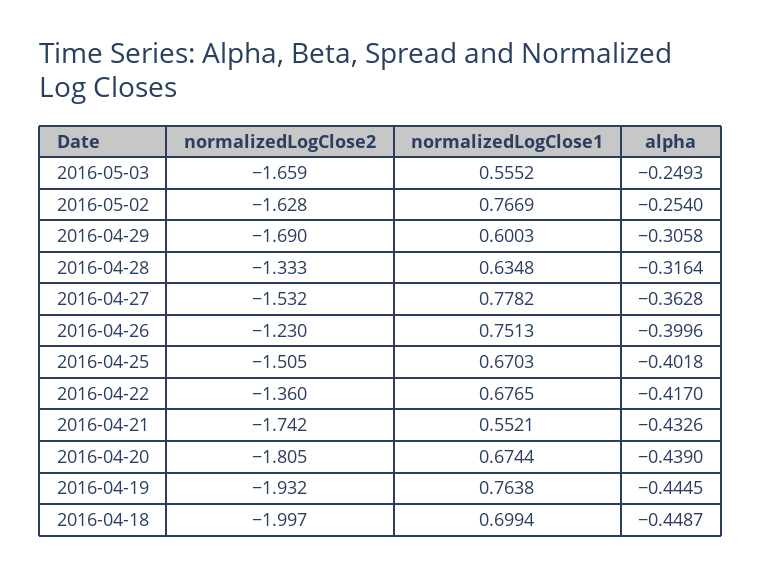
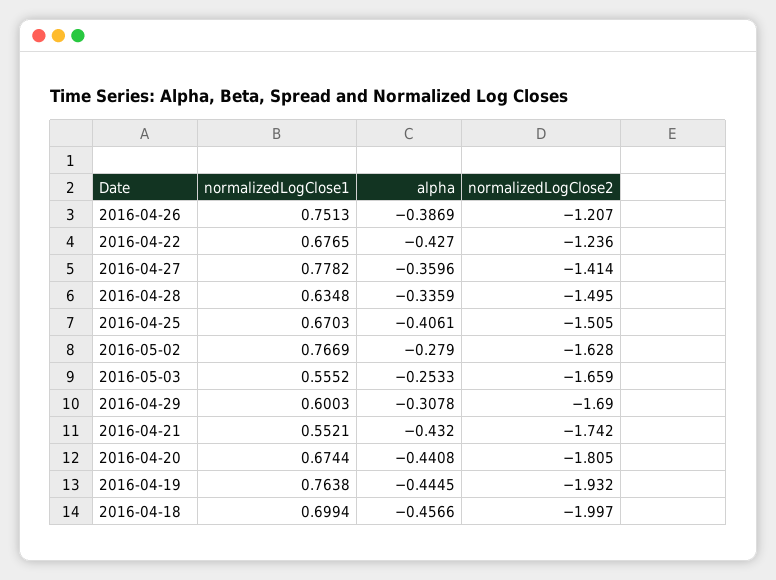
  {
    "normalizedLogClose2": {
      "2016-05-03": -1.659,
      "2016-05-02": -1.628,
      "2016-04-29": -1.69,
-     "2016-04-28": -1.333,
+     "2016-04-28": -1.495,
-     "2016-04-27": -1.532,
+     "2016-04-27": -1.414,
-     "2016-04-26": -1.23,
+     "2016-04-26": -1.207,
      "2016-04-25": -1.505,
-     "2016-04-22": -1.36,
+     "2016-04-22": -1.236,
      "2016-04-21": -1.742,
      "2016-04-20": -1.805,
      "2016-04-19": -1.932,
      "2016-04-18": -1.997
    },
    "normalizedLogClose1": {
      "2016-05-03": 0.5552,
      "2016-05-02": 0.7669,
      "2016-04-29": 0.6003,
      "2016-04-28": 0.6348,
      "2016-04-27": 0.7782,
      "2016-04-26": 0.7513,
      "2016-04-25": 0.6703,
      "2016-04-22": 0.6765,
      "2016-04-21": 0.5521,
      "2016-04-20": 0.6744,
      "2016-04-19": 0.7638,
      "2016-04-18": 0.6994
    },
    "alpha": {
-     "2016-05-03": -0.2493,
+     "2016-05-03": -0.2533,
-     "2016-05-02": -0.254,
+     "2016-05-02": -0.279,
-     "2016-04-29": -0.3058,
+     "2016-04-29": -0.3078,
-     "2016-04-28": -0.3164,
+     "2016-04-28": -0.3359,
-     "2016-04-27": -0.3628,
+     "2016-04-27": -0.3596,
-     "2016-04-26": -0.3996,
+     "2016-04-26": -0.3869,
-     "2016-04-25": -0.4018,
+     "2016-04-25": -0.4061,
-     "2016-04-22": -0.417,
+     "2016-04-22": -0.427,
-     "2016-04-21": -0.4326,
+     "2016-04-21": -0.432,
-     "2016-04-20": -0.439,
+     "2016-04-20": -0.4408,
      "2016-04-19": -0.4445,
-     "2016-04-18": -0.4487
+     "2016-04-18": -0.4566
    }
  }

